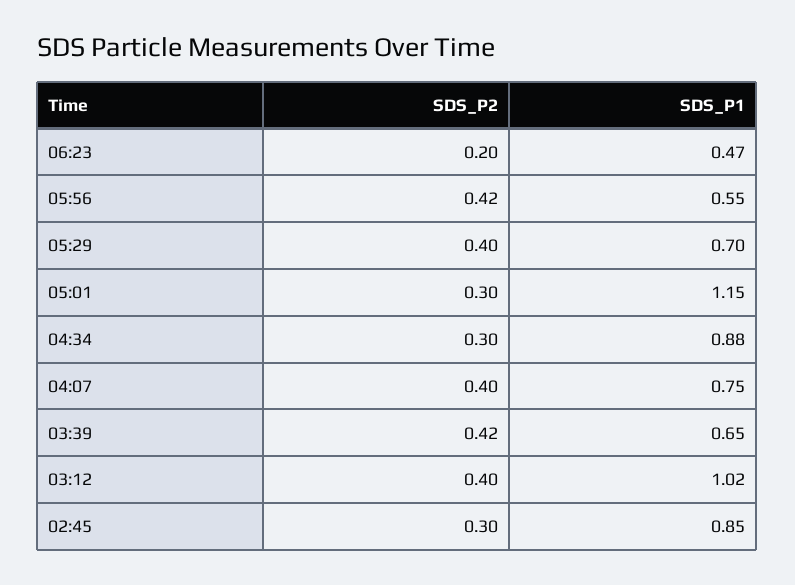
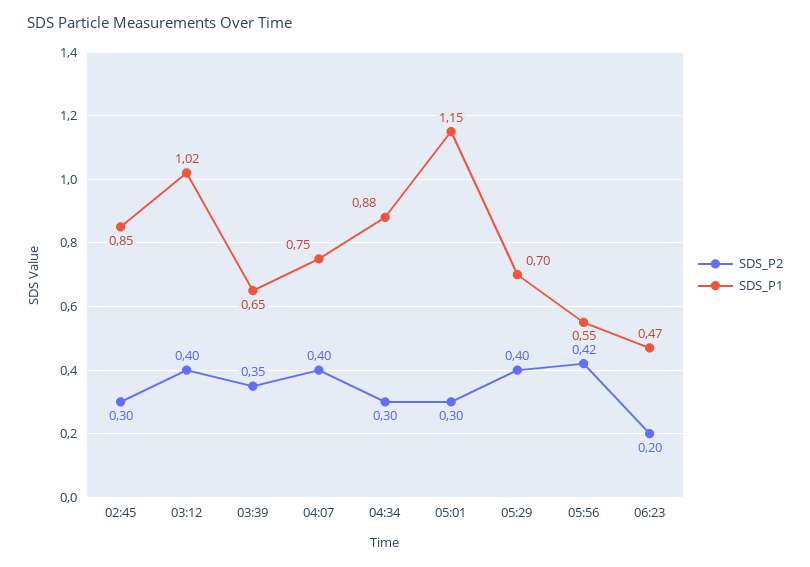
  {
    "SDS_P2": {
      "06:23": 0.2,
      "05:56": 0.42,
      "05:29": 0.4,
      "05:01": 0.3,
      "04:34": 0.3,
      "04:07": 0.4,
-     "03:39": 0.42,
+     "03:39": 0.35,
      "03:12": 0.4,
      "02:45": 0.3
    },
    "SDS_P1": {
      "06:23": 0.47,
      "05:56": 0.55,
      "05:29": 0.7,
      "05:01": 1.15,
      "04:34": 0.88,
      "04:07": 0.75,
      "03:39": 0.65,
      "03:12": 1.02,
      "02:45": 0.85
    }
  }

